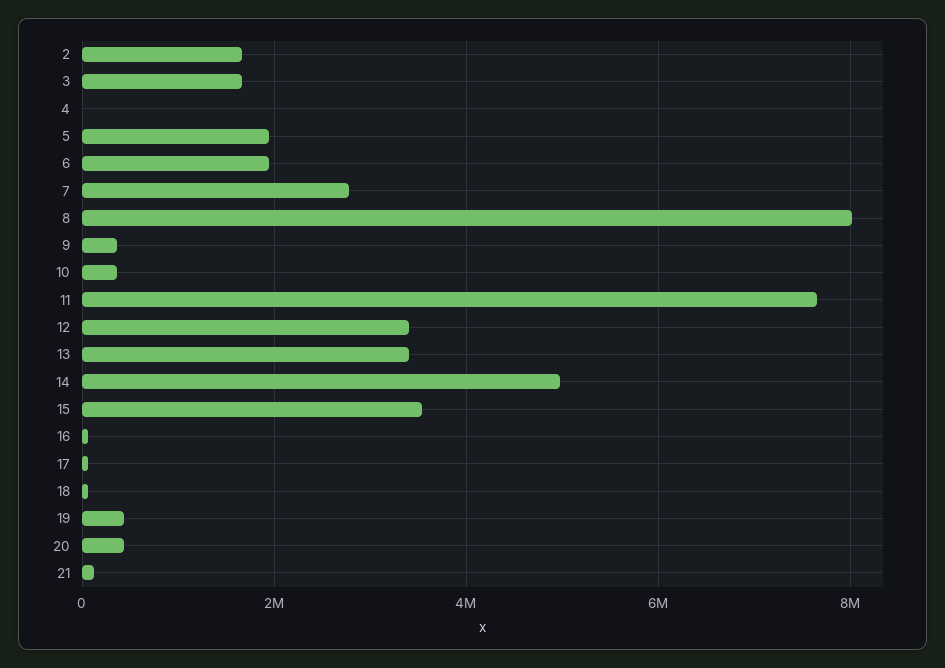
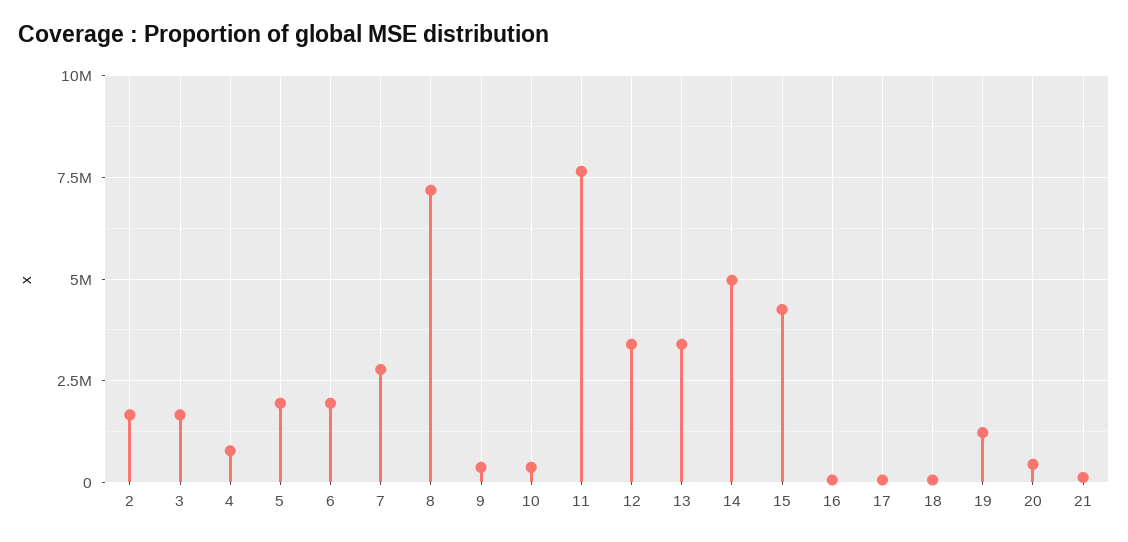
  {
    "2": 1600000,
    "3": 1600000,
-   "4": 0,
+   "4": 750000,
    "5": 2000000,
    "6": 2000000,
    "7": 2800000,
-   "8": 8000000,
+   "8": 7250000,
    "9": 400000,
    "10": 400000,
    "11": 7600000,
    "12": 3400000,
    "13": 3400000,
    "14": 5000000,
-   "15": 3600000,
+   "15": 4250000,
    "16": 0,
    "17": 0,
    "18": 0,
-   "19": 400000,
+   "19": 1250000,
    "20": 400000,
    "21": 200000
  }

